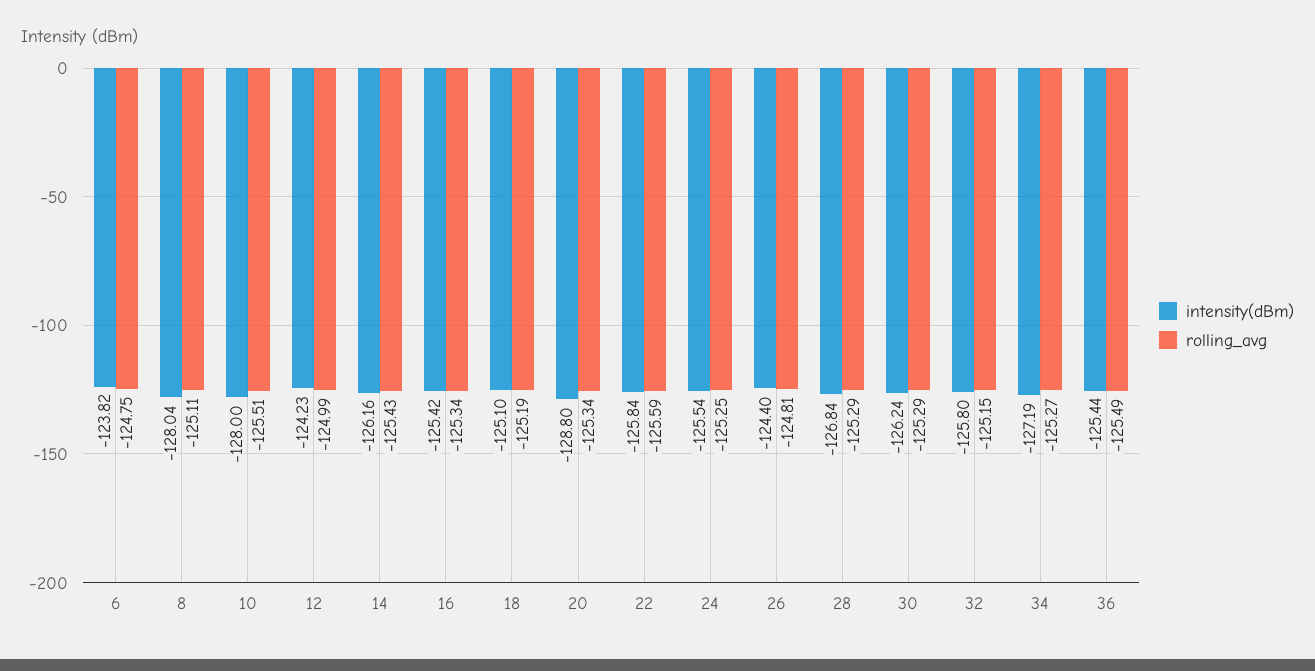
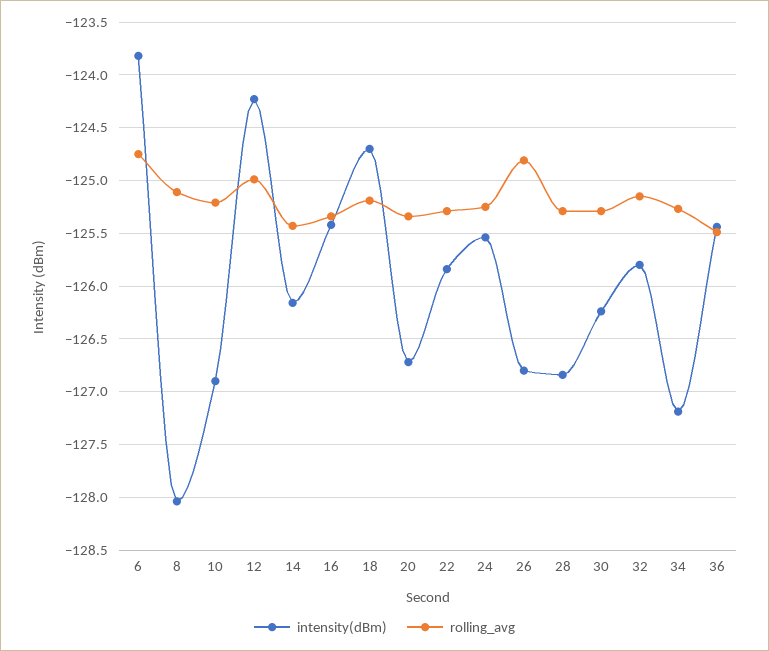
  {
    "intensity(dBm)": {
      "6": -123.82,
      "8": -128.04,
-     "10": -128,
+     "10": -126.9,
      "12": -124.23,
      "14": -126.16,
      "16": -125.42,
-     "18": -125.1,
+     "18": -124.7,
-     "20": -128.8,
+     "20": -126.7,
      "22": -125.84,
      "24": -125.54,
-     "26": -124.4,
+     "26": -126.8,
      "28": -126.84,
      "30": -126.24,
      "32": -125.8,
      "34": -127.19,
      "36": -125.44
    },
    "rolling_avg": {
      "6": -124.75,
      "8": -125.11,
-     "10": -125.51,
+     "10": -125.2,
      "12": -124.99,
      "14": -125.43,
      "16": -125.34,
      "18": -125.19,
      "20": -125.34,
-     "22": -125.59,
+     "22": -125.3,
      "24": -125.25,
      "26": -124.81,
      "28": -125.29,
      "30": -125.29,
      "32": -125.15,
      "34": -125.27,
      "36": -125.49
    }
  }

